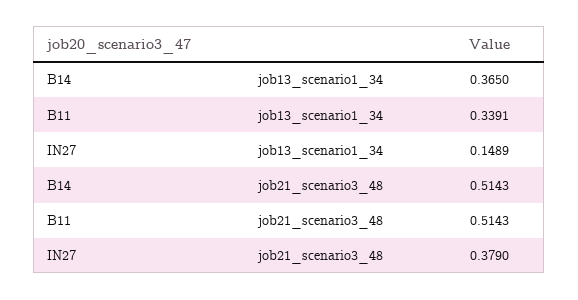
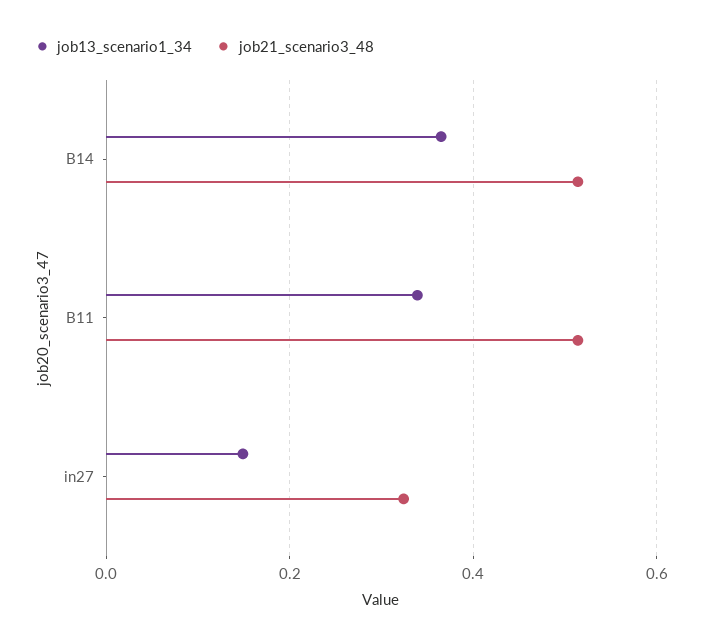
  {
    "job13_scenario1_34": {
      "B14": 0.365,
      "B11": 0.3391,
      "IN27": 0.1489
    },
    "job21_scenario3_48": {
      "B14": 0.5143,
      "B11": 0.5143,
-     "IN27": 0.379
+     "IN27": 0.32
    }
  }

